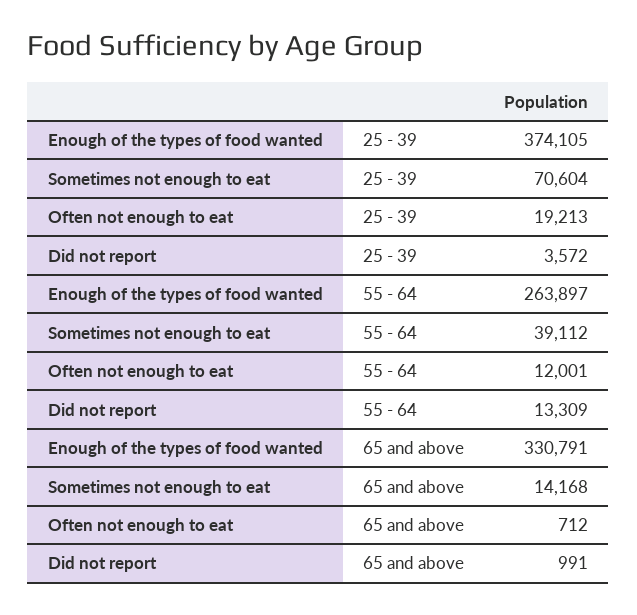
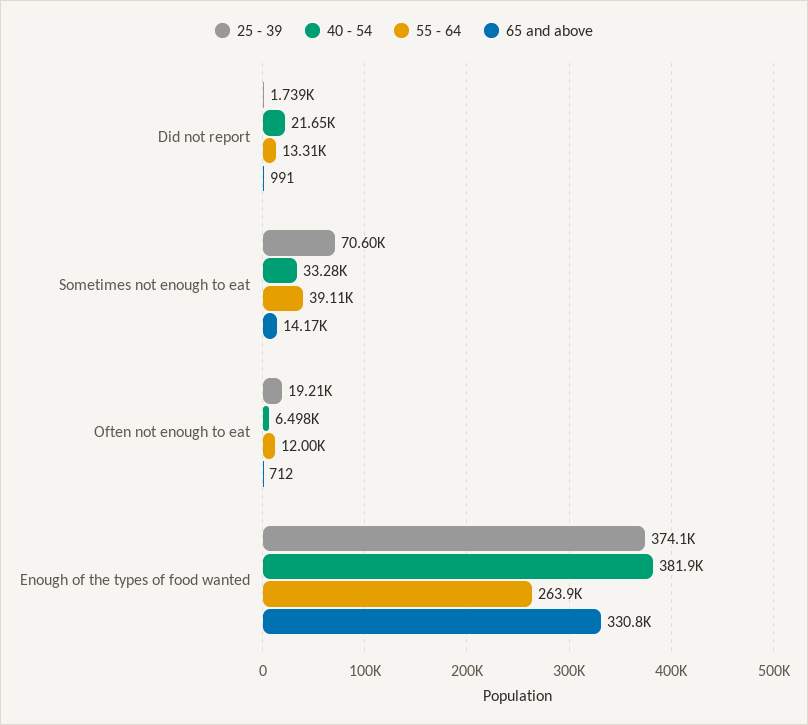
  {
    "25 - 39": {
      "Enough of the types of food wanted": 374105,
      "Sometimes not enough to eat": 70604,
      "Often not enough to eat": 19213,
-     "Did not report": 3572
+     "Did not report": 1739
    },
    "55 - 64": {
      "Enough of the types of food wanted": 263897,
      "Sometimes not enough to eat": 39112,
      "Often not enough to eat": 12001,
      "Did not report": 13309
    },
    "65 and above": {
      "Enough of the types of food wanted": 330791,
      "Sometimes not enough to eat": 14168,
      "Often not enough to eat": 712,
      "Did not report": 991
-   }
+   },
+   "40 - 54": {
+     "Did not report": 21650,
+     "Sometimes not enough to eat": 33280,
+     "Often not enough to eat": 6498,
+     "Enough of the types of food wanted": 381900
+   }
  }

